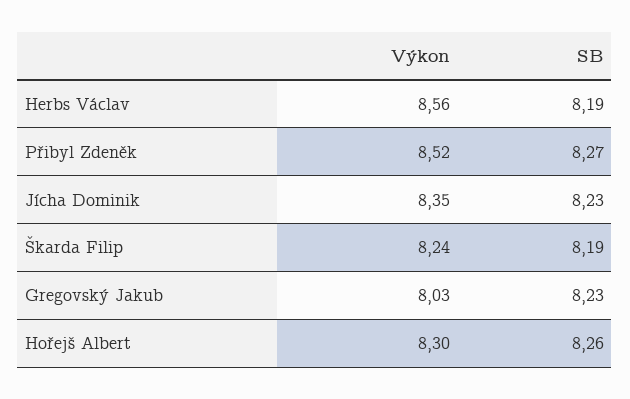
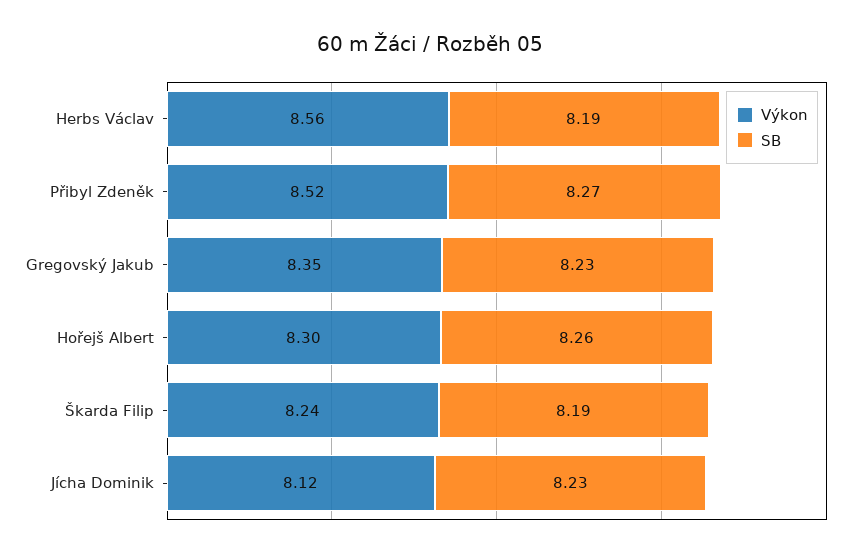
  {
    "Výkon": {
      "Herbs Václav": 8.56,
      "Přibyl Zdeněk": 8.52,
-     "Jícha Dominik": 8.35,
+     "Jícha Dominik": 8.12,
      "Škarda Filip": 8.24,
-     "Gregovský Jakub": 8.03,
+     "Gregovský Jakub": 8.35,
      "Hořejš Albert": 8.3
    },
    "SB": {
      "Herbs Václav": 8.19,
      "Přibyl Zdeněk": 8.27,
      "Jícha Dominik": 8.23,
      "Škarda Filip": 8.19,
      "Gregovský Jakub": 8.23,
      "Hořejš Albert": 8.26
    }
  }

